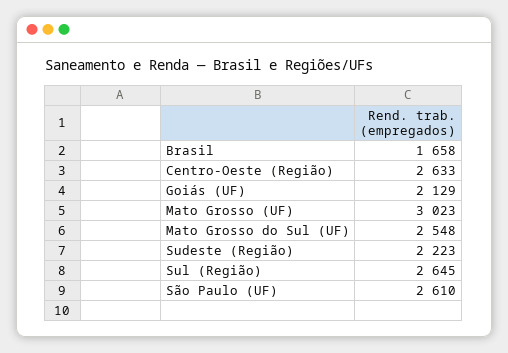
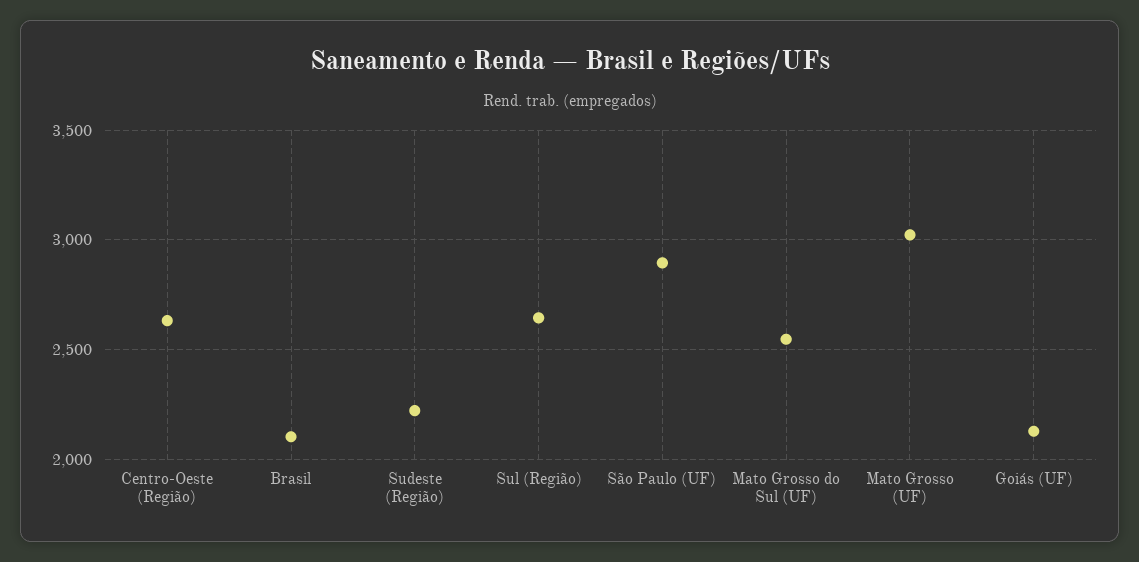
  {
-   "Brasil": 1658,
+   "Brasil": 2100,
    "Centro-Oeste (Região)": 2633,
    "Goiás (UF)": 2129,
    "Mato Grosso (UF)": 3023,
    "Mato Grosso do Sul (UF)": 2548,
    "Sudeste (Região)": 2223,
    "Sul (Região)": 2645,
-   "São Paulo (UF)": 2610
+   "São Paulo (UF)": 2900
  }

